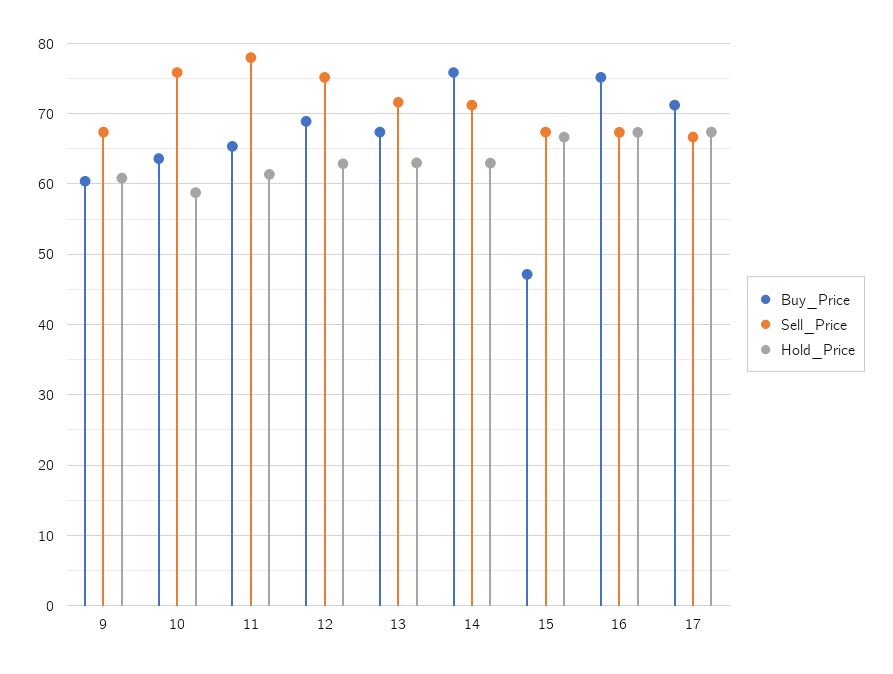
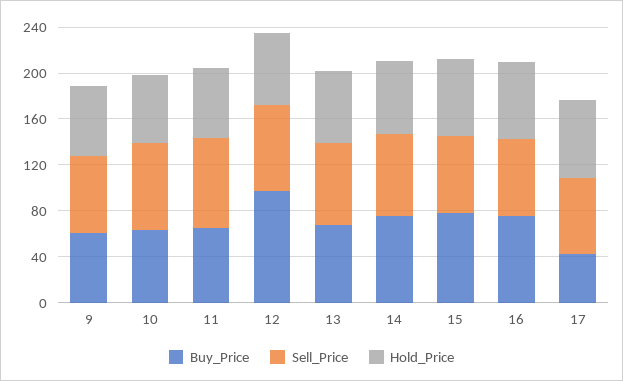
  {
    "Buy_Price": {
      "9": 60,
      "10": 64,
      "11": 65,
-     "12": 69,
+     "12": 100,
      "13": 67,
      "14": 76,
-     "15": 47,
+     "15": 80,
      "16": 75,
-     "17": 71
+     "17": 40
    },
    "Sell_Price": {
      "9": 67,
      "10": 76,
      "11": 78,
      "12": 75,
      "13": 72,
      "14": 71,
      "15": 67,
      "16": 67,
      "17": 67
    },
    "Hold_Price": {
      "9": 61,
      "10": 59,
      "11": 61,
      "12": 63,
      "13": 63,
      "14": 63,
      "15": 67,
      "16": 67,
      "17": 67
    }
  }

